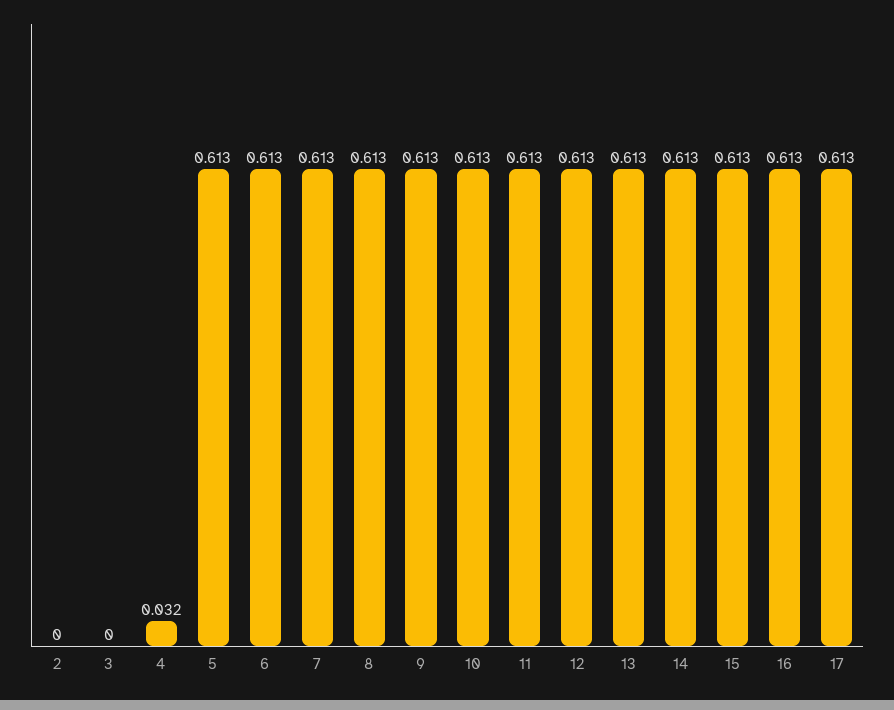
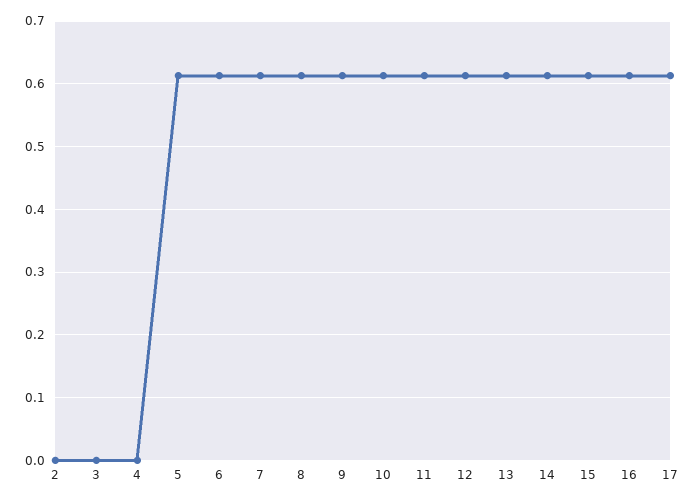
  {
    "2": 0,
    "3": 0,
-   "4": 0.032,
+   "4": 0,
    "5": 0.613,
    "6": 0.613,
    "7": 0.613,
    "8": 0.613,
    "9": 0.613,
    "10": 0.613,
    "11": 0.613,
    "12": 0.613,
    "13": 0.613,
    "14": 0.613,
    "15": 0.613,
    "16": 0.613,
    "17": 0.613
  }

